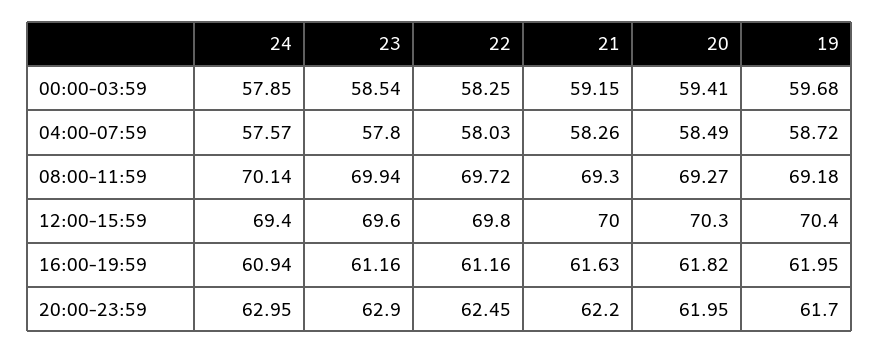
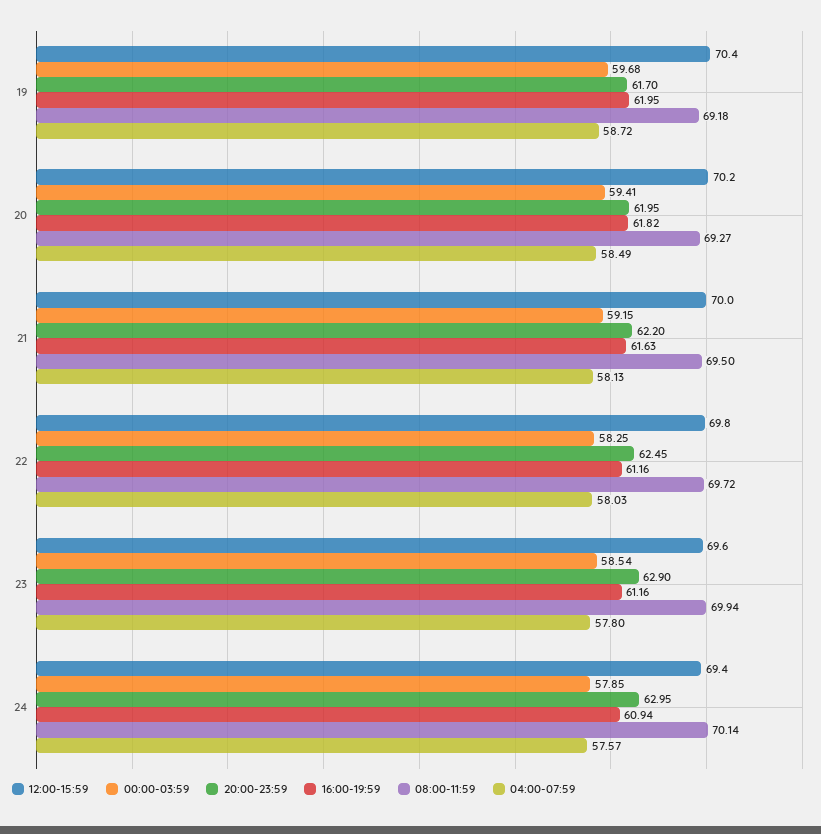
  {
    "00:00-03:59": {
      "24": 57.85,
      "23": 58.54,
      "22": 58.25,
      "21": 59.15,
      "20": 59.41,
      "19": 59.68
    },
    "04:00-07:59": {
      "24": 57.57,
      "23": 57.8,
      "22": 58.03,
-     "21": 58.26,
+     "21": 58.13,
      "20": 58.49,
      "19": 58.72
    },
    "08:00-11:59": {
      "24": 70.14,
      "23": 69.94,
      "22": 69.72,
-     "21": 69.3,
+     "21": 69.5,
      "20": 69.27,
      "19": 69.18
    },
    "12:00-15:59": {
      "24": 69.4,
      "23": 69.6,
      "22": 69.8,
      "21": 70,
-     "20": 70.3,
+     "20": 70.2,
      "19": 70.4
    },
    "16:00-19:59": {
      "24": 60.94,
      "23": 61.16,
      "22": 61.16,
      "21": 61.63,
      "20": 61.82,
      "19": 61.95
    },
    "20:00-23:59": {
      "24": 62.95,
      "23": 62.9,
      "22": 62.45,
      "21": 62.2,
      "20": 61.95,
      "19": 61.7
    }
  }

